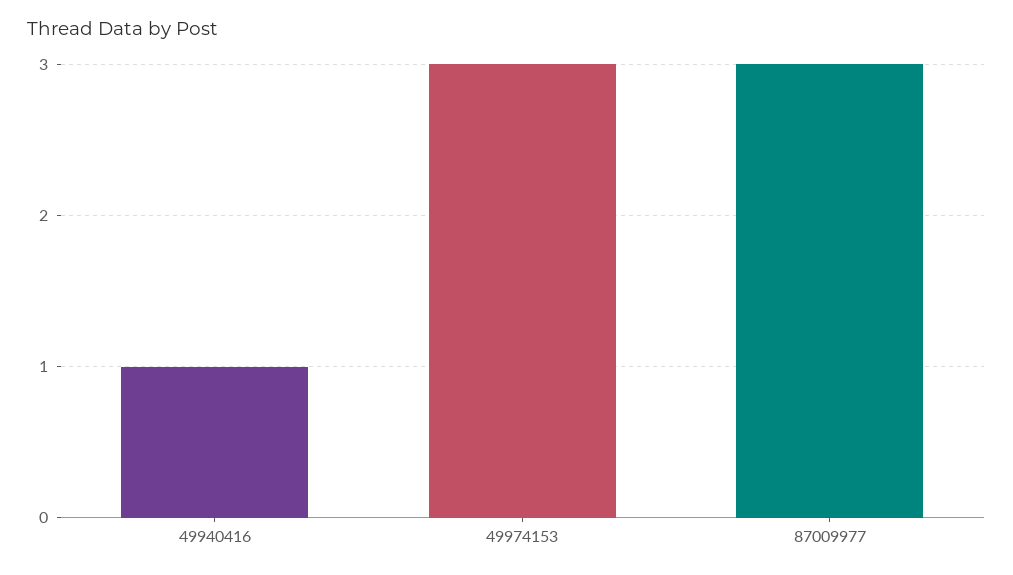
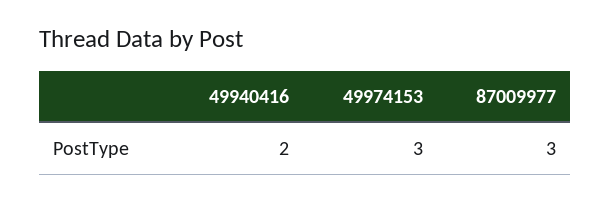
  {
-   "49940416": 1,
+   "49940416": 2,
    "49974153": 3,
    "87009977": 3
  }

